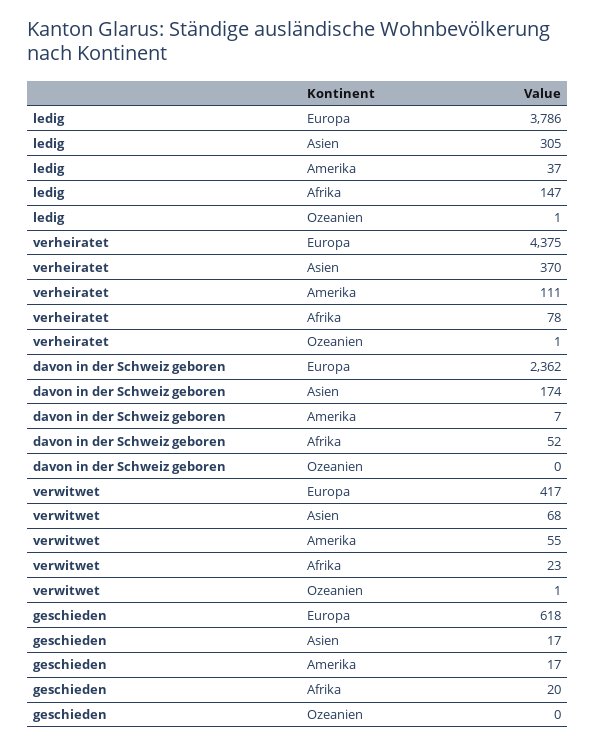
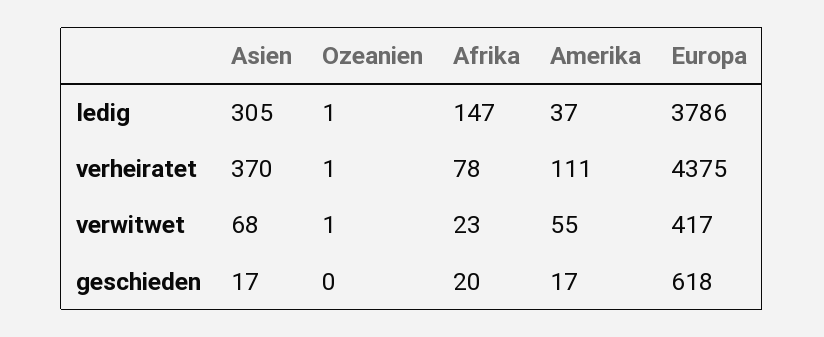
  {
    "ledig": {
      "Europa": 3786,
      "Asien": 305,
      "Amerika": 37,
      "Afrika": 147,
      "Ozeanien": 1
    },
    "verheiratet": {
      "Europa": 4375,
      "Asien": 370,
      "Amerika": 111,
      "Afrika": 78,
      "Ozeanien": 1
    },
-   "davon in der Schweiz geboren": {
-     "Europa": 2362,
-     "Asien": 174,
-     "Amerika": 7,
-     "Afrika": 52,
-     "Ozeanien": 0
-   },
    "verwitwet": {
      "Europa": 417,
      "Asien": 68,
      "Amerika": 55,
      "Afrika": 23,
      "Ozeanien": 1
    },
    "geschieden": {
      "Europa": 618,
      "Asien": 17,
      "Amerika": 17,
      "Afrika": 20,
      "Ozeanien": 0
    }
  }

